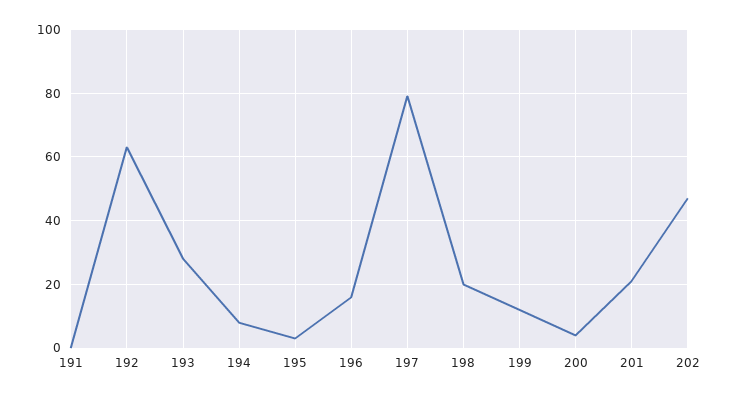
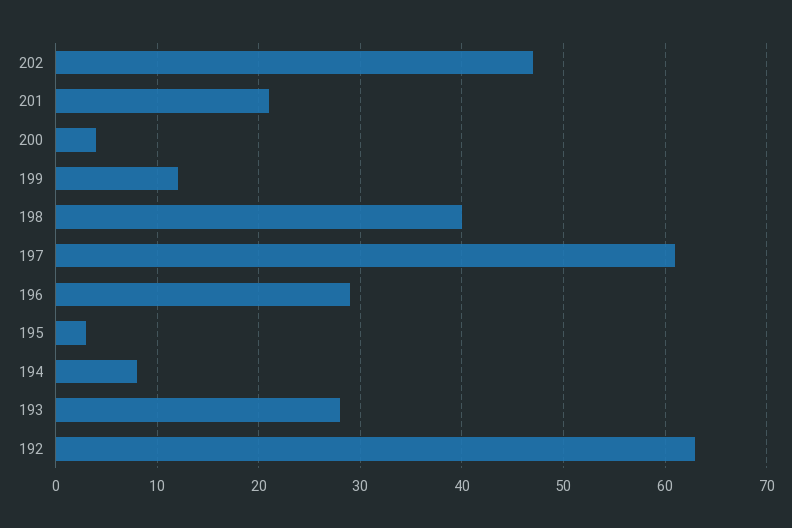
  {
-   "191": 0,
    "192": 63,
    "193": 28,
    "194": 8,
    "195": 3,
-   "196": 15,
+   "196": 29,
-   "197": 80,
+   "197": 61,
-   "198": 20,
+   "198": 40,
    "199": 12,
    "200": 4,
    "201": 21,
    "202": 47
  }

